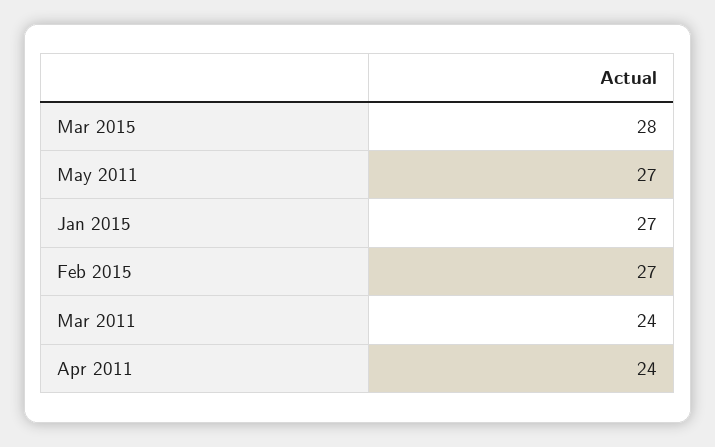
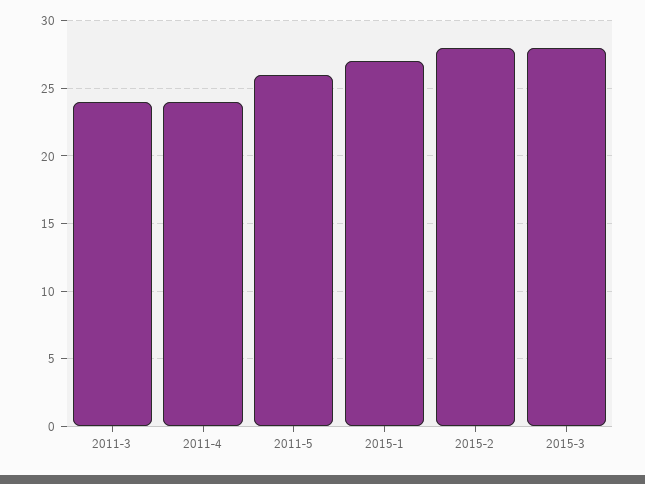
  {
    "Mar 2015": 28,
-   "May 2011": 27,
+   "May 2011": 26,
    "Jan 2015": 27,
-   "Feb 2015": 27,
+   "Feb 2015": 28,
    "Mar 2011": 24,
    "Apr 2011": 24
  }

